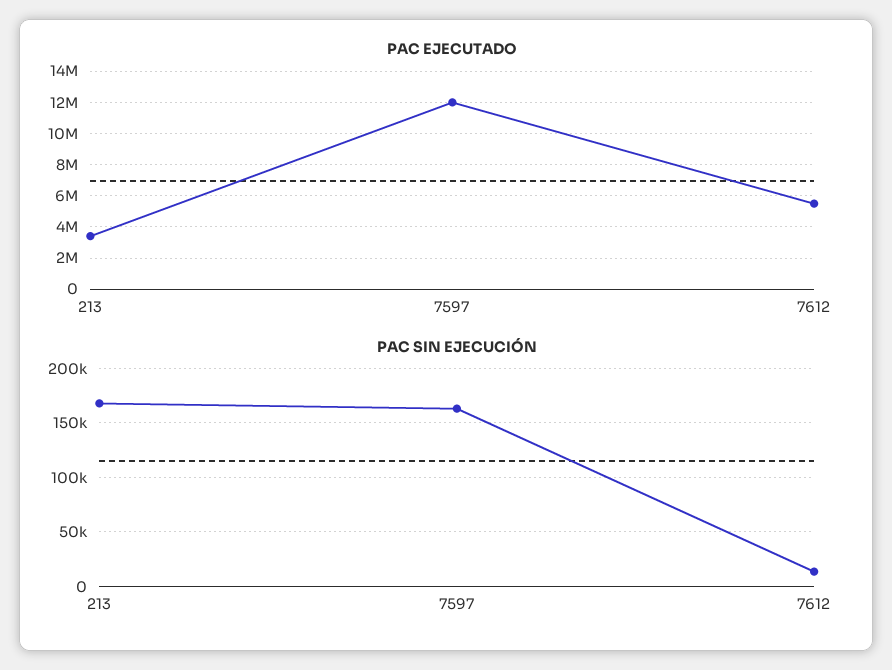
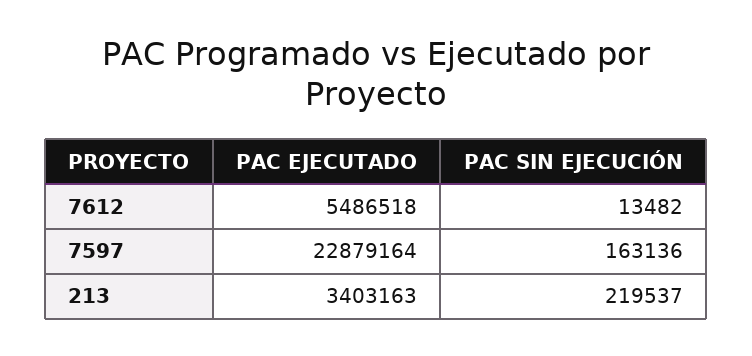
  {
    "PAC EJECUTADO": {
      "213": 3403163,
-     "7597": 12000000,
+     "7597": 22879164,
      "7612": 5486518
    },
    "PAC SIN EJECUCIÓN": {
-     "213": 170000,
+     "213": 219537,
      "7597": 163136,
      "7612": 13482
    }
  }

